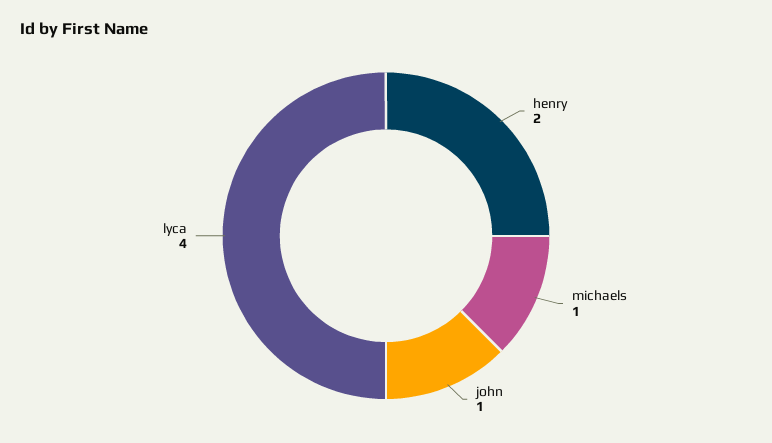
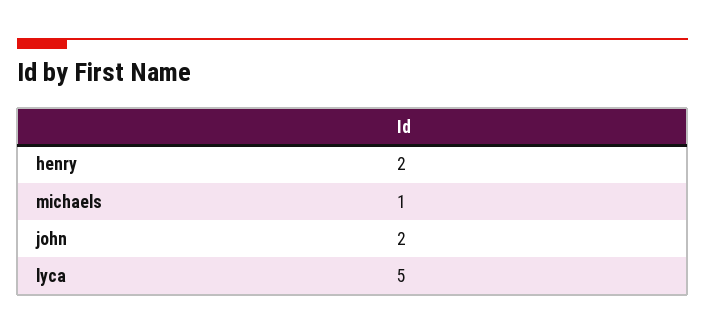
  {
    "henry": 2,
    "michaels": 1,
-   "john": 1,
+   "john": 2,
-   "lyca": 4
+   "lyca": 5
  }

